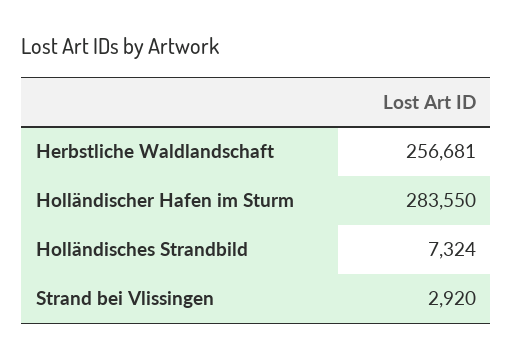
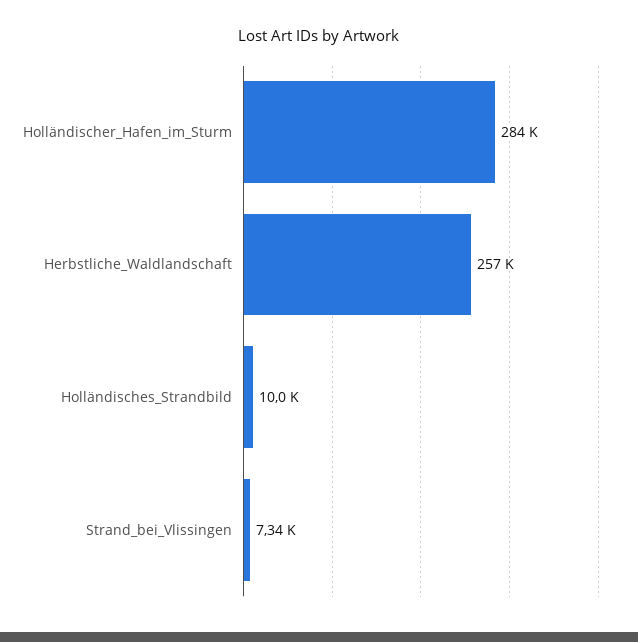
  {
    "Herbstliche Waldlandschaft": 256681,
    "Holländischer Hafen im Sturm": 283550,
-   "Holländisches Strandbild": 7324,
+   "Holländisches Strandbild": 10000,
-   "Strand bei Vlissingen": 2920
+   "Strand bei Vlissingen": 7340
  }

